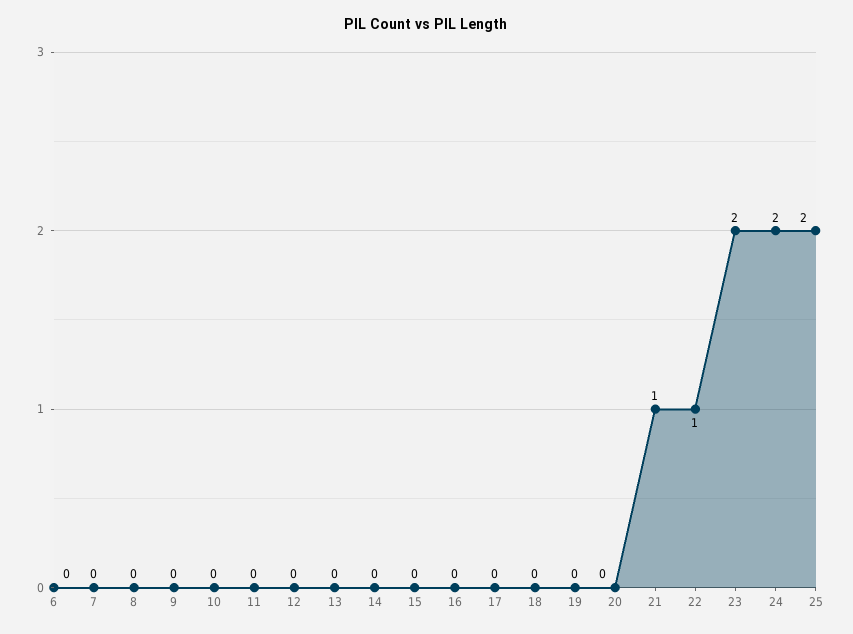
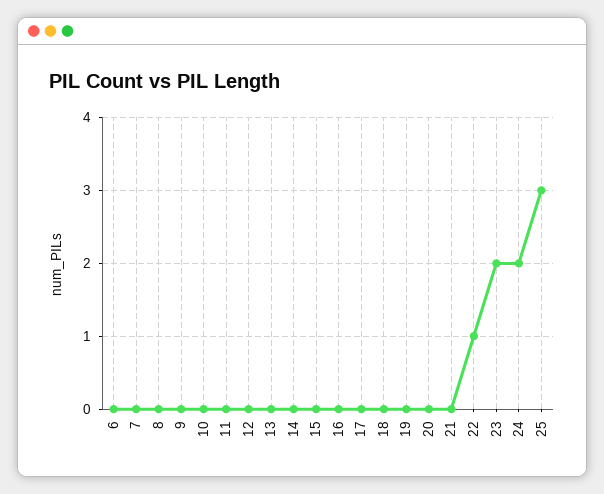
  {
    "6": 0,
    "7": 0,
    "8": 0,
    "9": 0,
    "10": 0,
    "11": 0,
    "12": 0,
    "13": 0,
    "14": 0,
    "15": 0,
    "16": 0,
    "17": 0,
    "18": 0,
    "19": 0,
    "20": 0,
-   "21": 1,
+   "21": 0,
    "22": 1,
    "23": 2,
    "24": 2,
-   "25": 2
+   "25": 3
  }

